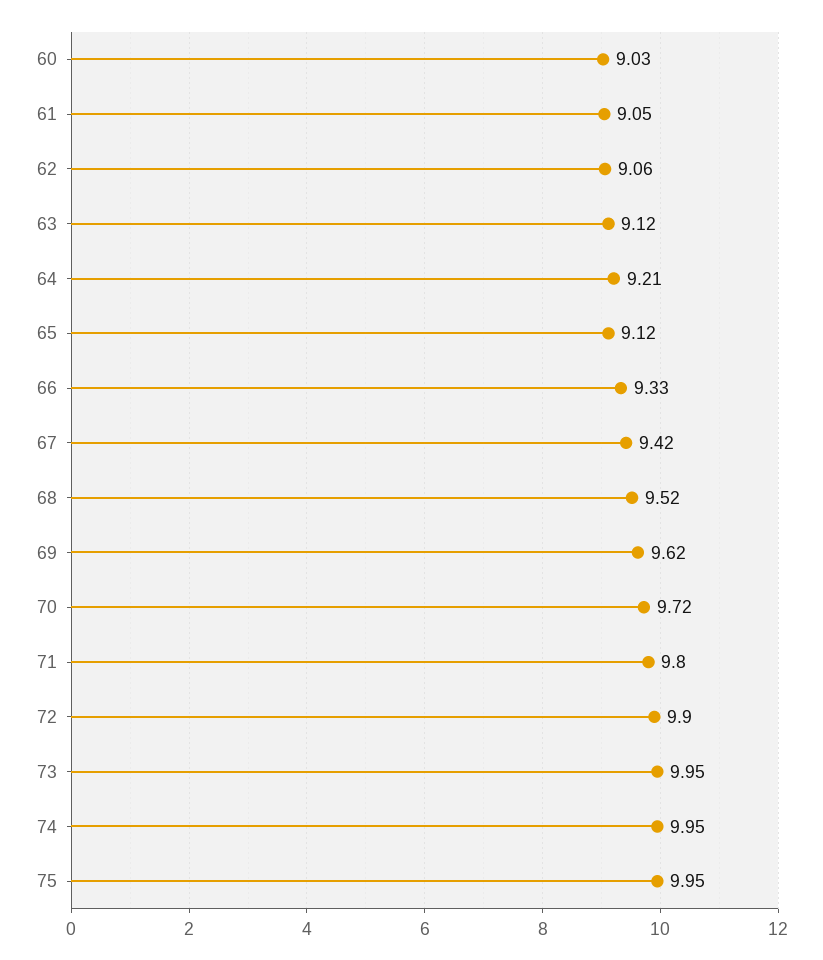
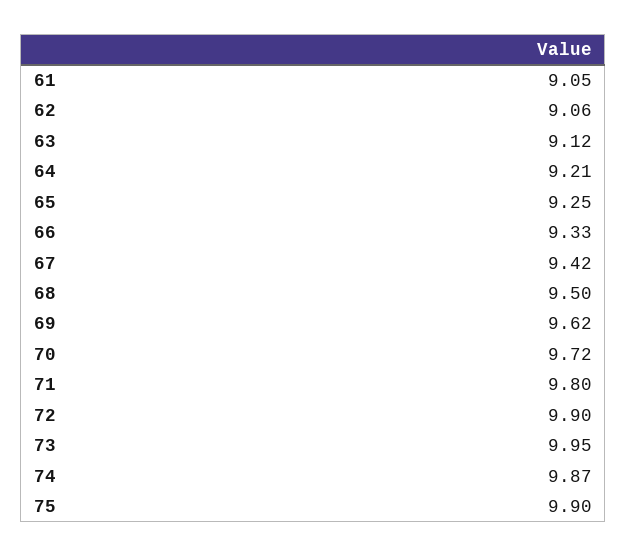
  {
-   "60": 9.03,
    "61": 9.05,
    "62": 9.06,
    "63": 9.12,
    "64": 9.21,
-   "65": 9.12,
+   "65": 9.25,
    "66": 9.33,
    "67": 9.42,
-   "68": 9.52,
+   "68": 9.5,
    "69": 9.62,
    "70": 9.72,
    "71": 9.8,
    "72": 9.9,
    "73": 9.95,
-   "74": 9.95,
+   "74": 9.87,
-   "75": 9.95
+   "75": 9.9
  }

